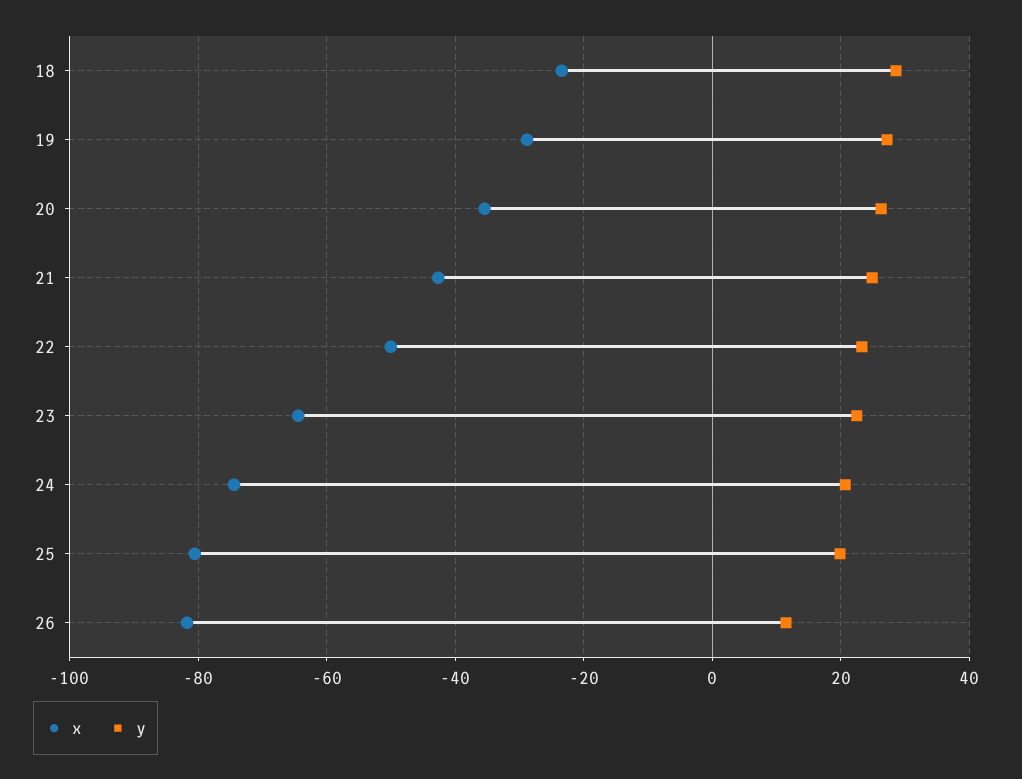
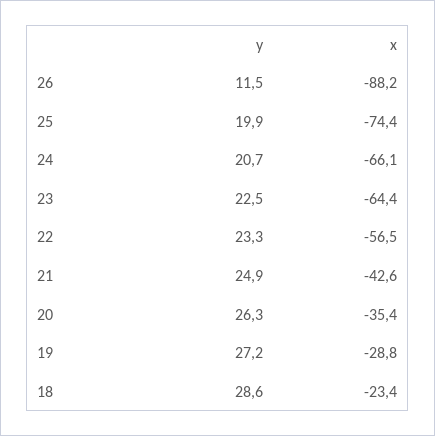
  {
    "x": {
      "18": -23.4,
      "19": -28.8,
      "20": -35.4,
      "21": -42.6,
-     "22": -50,
+     "22": -56.5,
      "23": -64.4,
-     "24": -74,
+     "24": -66.1,
-     "25": -80,
+     "25": -74.4,
-     "26": -82
+     "26": -88.2
    },
    "y": {
      "18": 28.6,
      "19": 27.2,
      "20": 26.3,
      "21": 24.9,
      "22": 23.3,
      "23": 22.5,
      "24": 20.7,
      "25": 19.9,
      "26": 11.5
    }
  }

